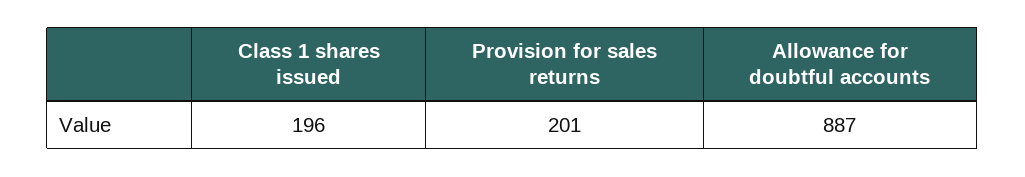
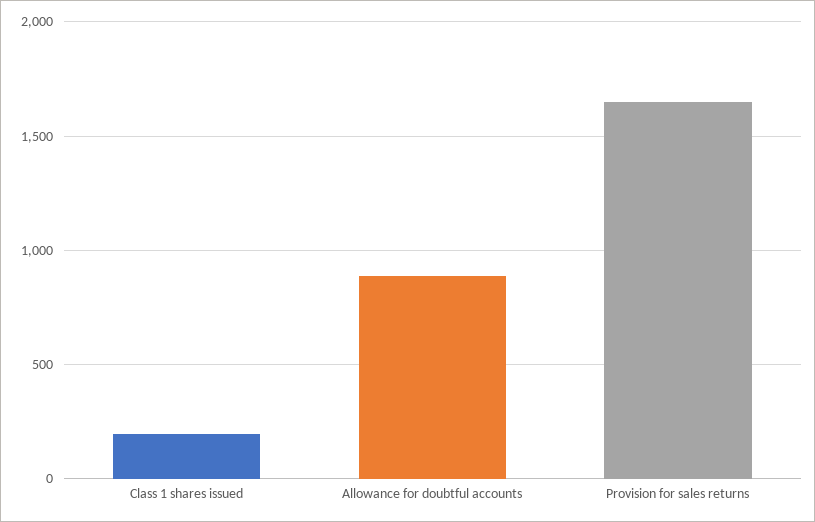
  {
    "Class 1 shares issued": 196,
-   "Provision for sales returns": 201,
+   "Provision for sales returns": 1650,
    "Allowance for doubtful accounts": 887
  }

